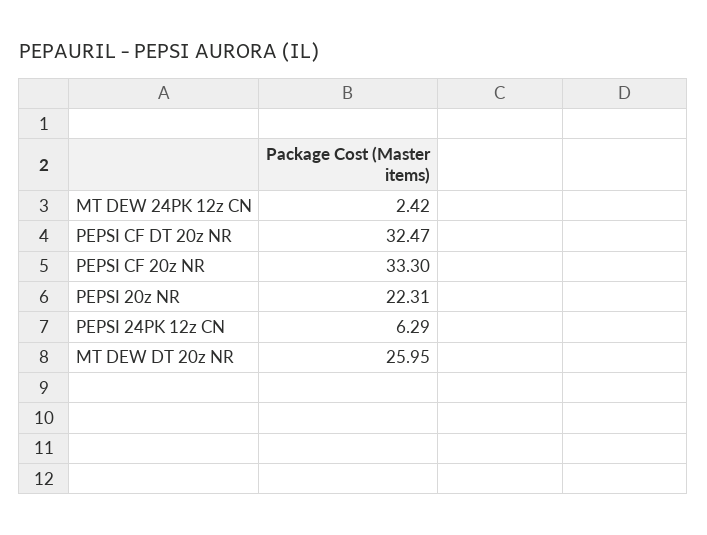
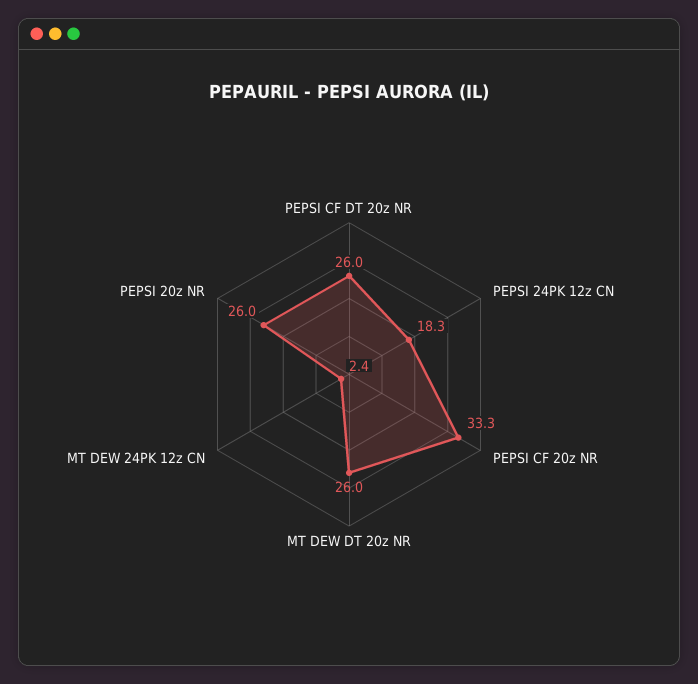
  {
    "MT DEW 24PK 12z CN": 2.42,
-   "PEPSI CF DT 20z NR": 32.47,
+   "PEPSI CF DT 20z NR": 26,
    "PEPSI CF 20z NR": 33.3,
-   "PEPSI 20z NR": 22.31,
+   "PEPSI 20z NR": 26,
-   "PEPSI 24PK 12z CN": 6.29,
+   "PEPSI 24PK 12z CN": 18.3,
    "MT DEW DT 20z NR": 25.95
  }

